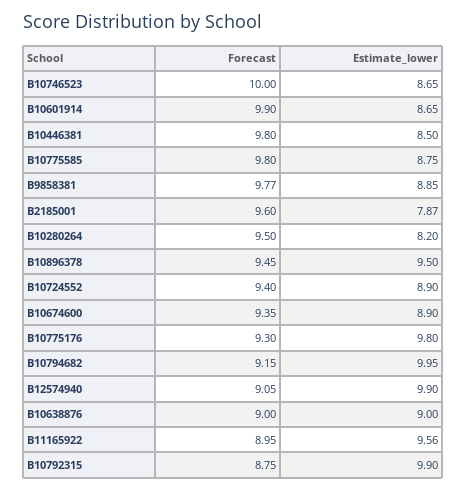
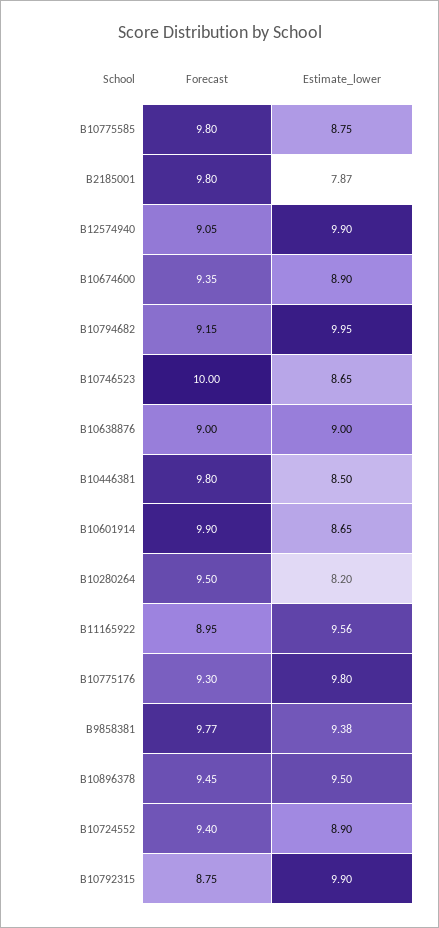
  {
    "Forecast": {
      "B10746523": 10,
      "B10601914": 9.9,
      "B10446381": 9.8,
      "B10775585": 9.8,
      "B9858381": 9.77,
-     "B2185001": 9.6,
+     "B2185001": 9.8,
      "B10280264": 9.5,
      "B10896378": 9.45,
      "B10724552": 9.4,
      "B10674600": 9.35,
      "B10775176": 9.3,
      "B10794682": 9.15,
      "B12574940": 9.05,
      "B10638876": 9,
      "B11165922": 8.95,
      "B10792315": 8.75
    },
    "Estimate_lower": {
      "B10746523": 8.65,
      "B10601914": 8.65,
      "B10446381": 8.5,
      "B10775585": 8.75,
-     "B9858381": 8.85,
+     "B9858381": 9.38,
      "B2185001": 7.87,
      "B10280264": 8.2,
      "B10896378": 9.5,
      "B10724552": 8.9,
      "B10674600": 8.9,
      "B10775176": 9.8,
      "B10794682": 9.95,
      "B12574940": 9.9,
      "B10638876": 9,
      "B11165922": 9.56,
      "B10792315": 9.9
    }
  }

